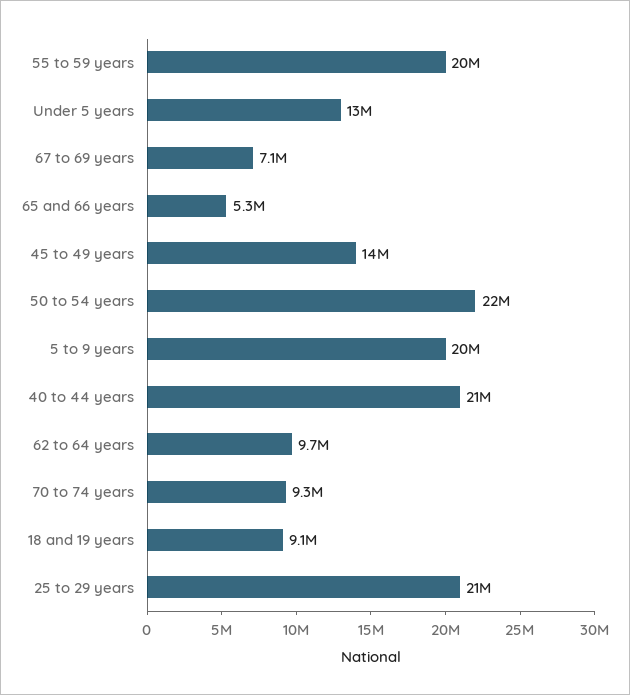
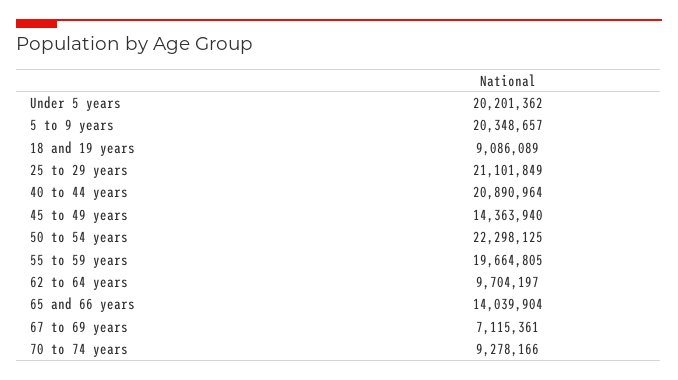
  {
    "55 to 59 years": 19664805,
-   "Under 5 years": 13000000,
+   "Under 5 years": 20201362,
    "67 to 69 years": 7115361,
-   "65 and 66 years": 5300000,
+   "65 and 66 years": 14039904,
    "45 to 49 years": 14363940,
    "50 to 54 years": 22298125,
    "5 to 9 years": 20348657,
    "40 to 44 years": 20890964,
    "62 to 64 years": 9704197,
    "70 to 74 years": 9278166,
    "18 and 19 years": 9086089,
    "25 to 29 years": 21101849
  }

